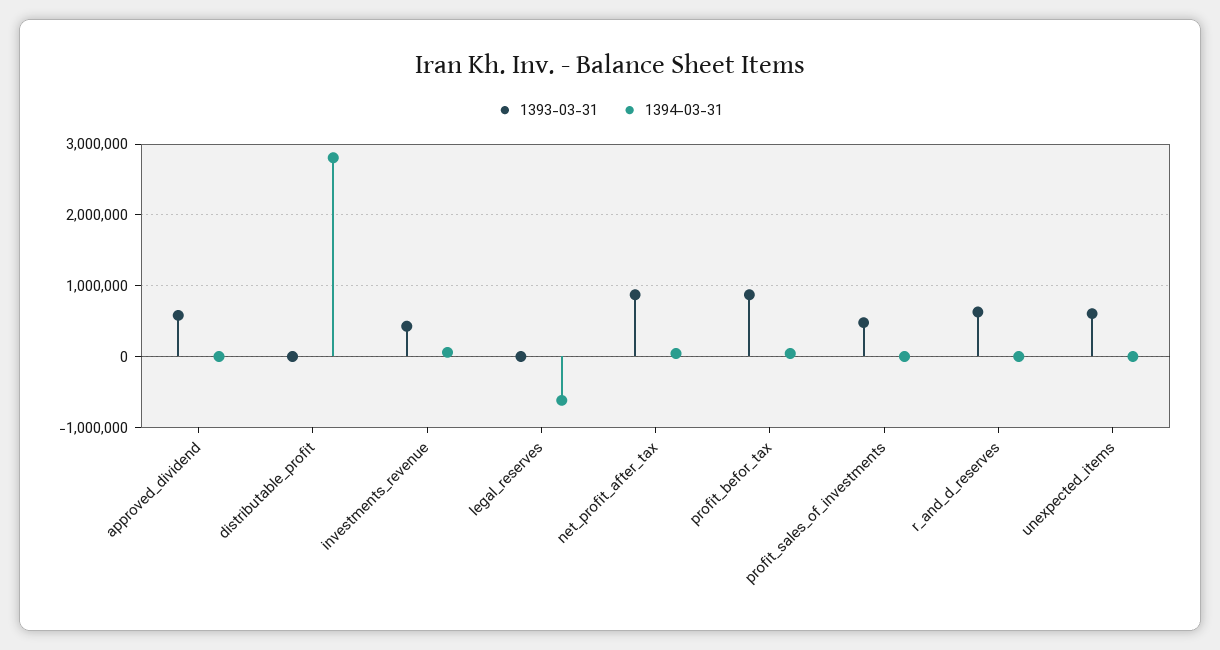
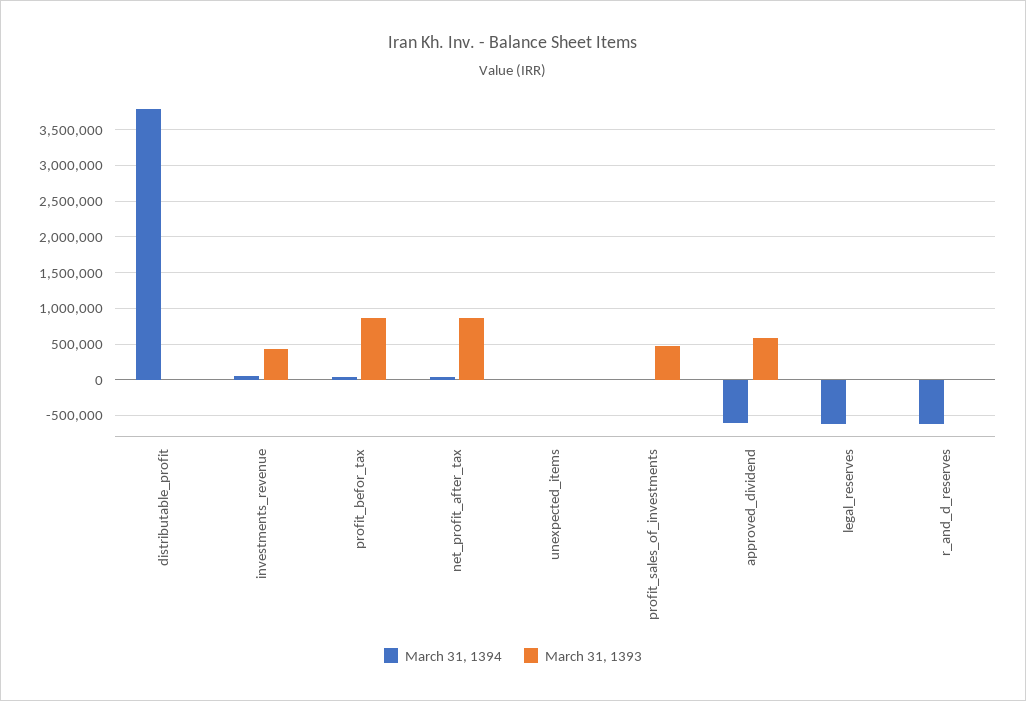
  {
    "1393-03-31": {
      "approved_dividend": 600000,
      "distributable_profit": 0,
      "investments_revenue": 400000,
      "legal_reserves": 0,
      "net_profit_after_tax": 900000,
      "profit_befor_tax": 900000,
      "profit_sales_of_investments": 500000,
-     "r_and_d_reserves": 600000,
+     "r_and_d_reserves": 0,
-     "unexpected_items": 600000
+     "unexpected_items": 0
    },
    "1394-03-31": {
-     "approved_dividend": 0,
+     "approved_dividend": -600000,
-     "distributable_profit": 2800000,
+     "distributable_profit": 3800000,
      "investments_revenue": 100000,
      "legal_reserves": -600000,
      "net_profit_after_tax": 0,
      "profit_befor_tax": 0,
      "profit_sales_of_investments": 0,
-     "r_and_d_reserves": 0,
+     "r_and_d_reserves": -600000,
      "unexpected_items": 0
    }
  }

